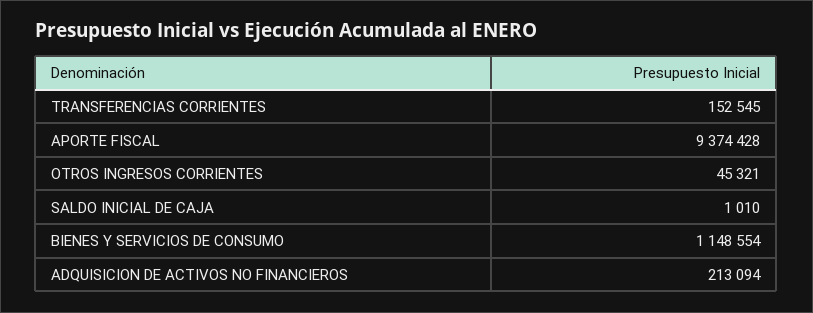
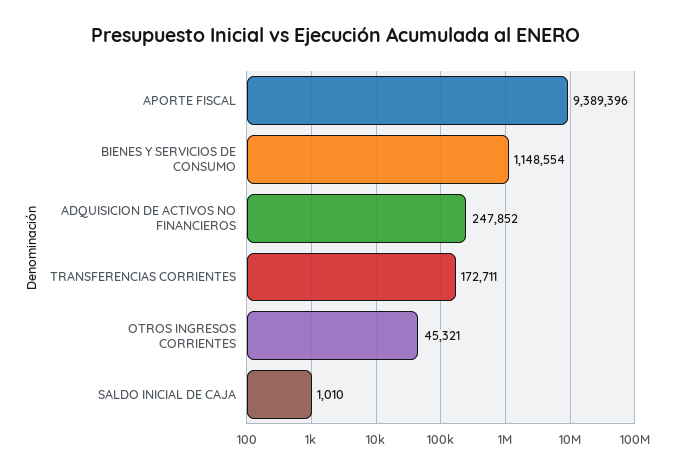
  {
-   "TRANSFERENCIAS CORRIENTES": 152545,
+   "TRANSFERENCIAS CORRIENTES": 172711,
-   "APORTE FISCAL": 9374428,
+   "APORTE FISCAL": 9389396,
    "OTROS INGRESOS CORRIENTES": 45321,
    "SALDO INICIAL DE CAJA": 1010,
    "BIENES Y SERVICIOS DE CONSUMO": 1148554,
-   "ADQUISICION DE ACTIVOS NO FINANCIEROS": 213094
+   "ADQUISICION DE ACTIVOS NO FINANCIEROS": 247852
  }

